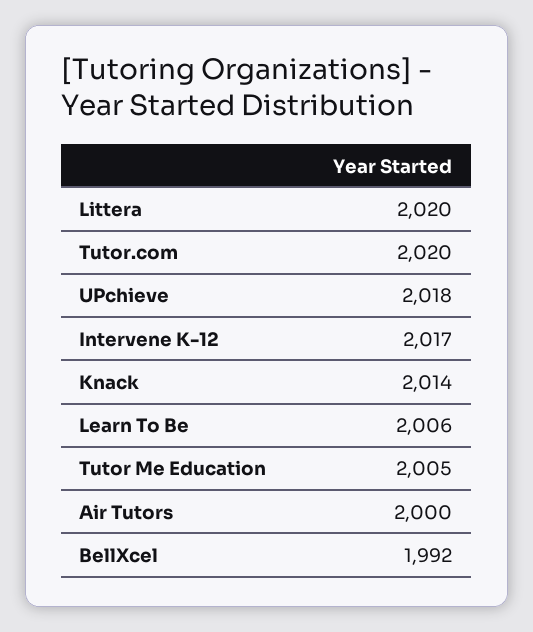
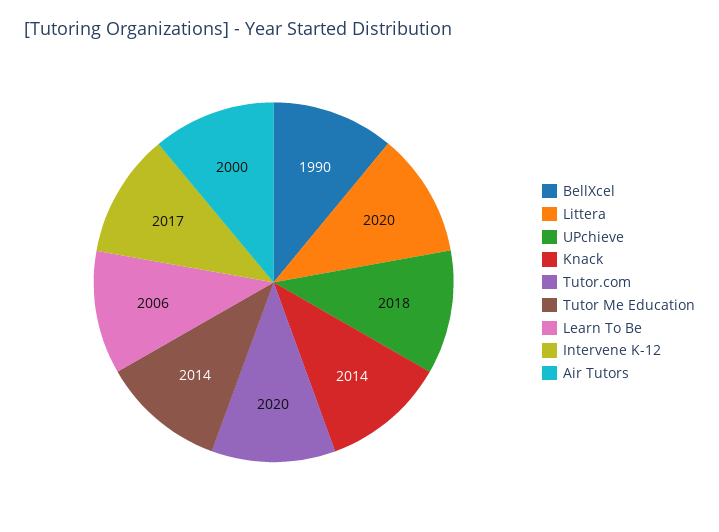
  {
    "Littera": 2020,
    "Tutor.com": 2020,
    "UPchieve": 2018,
    "Intervene K-12": 2017,
    "Knack": 2014,
    "Learn To Be": 2006,
-   "Tutor Me Education": 2005,
+   "Tutor Me Education": 2014,
    "Air Tutors": 2000,
-   "BellXcel": 1992
+   "BellXcel": 1990
  }

